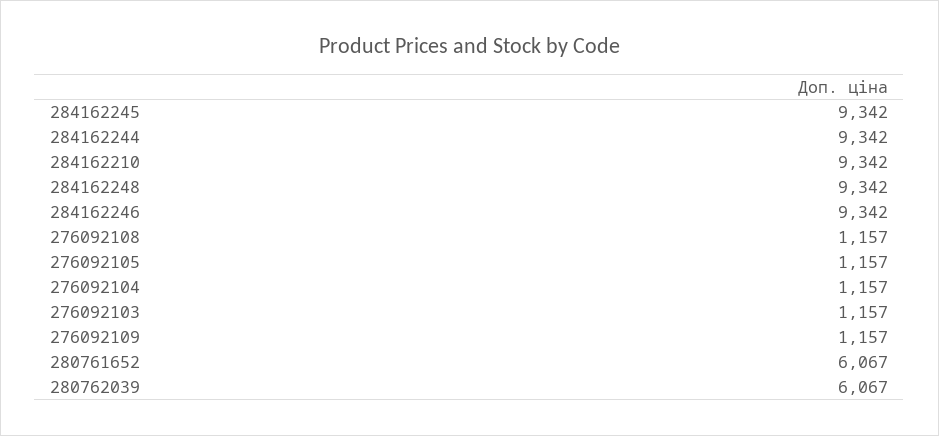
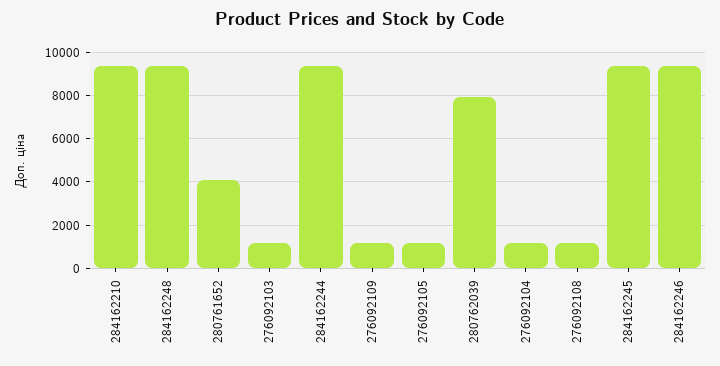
  {
    "284162245": 9342,
    "284162244": 9342,
    "284162210": 9342,
    "284162248": 9342,
    "284162246": 9342,
    "276092108": 1157,
    "276092105": 1157,
    "276092104": 1157,
    "276092103": 1157,
    "276092109": 1157,
-   "280761652": 6067,
+   "280761652": 4000,
-   "280762039": 6067
+   "280762039": 8000
  }

